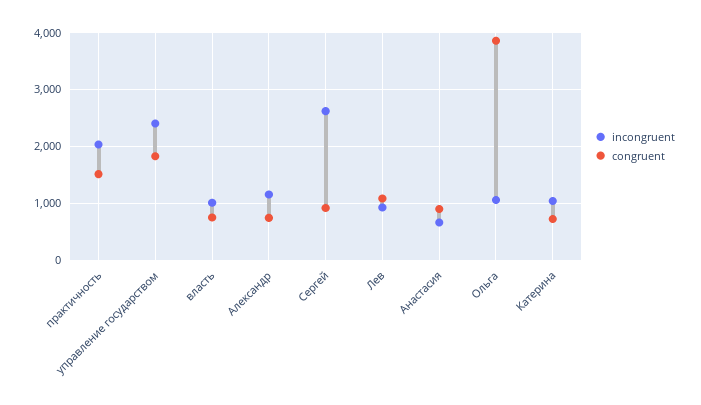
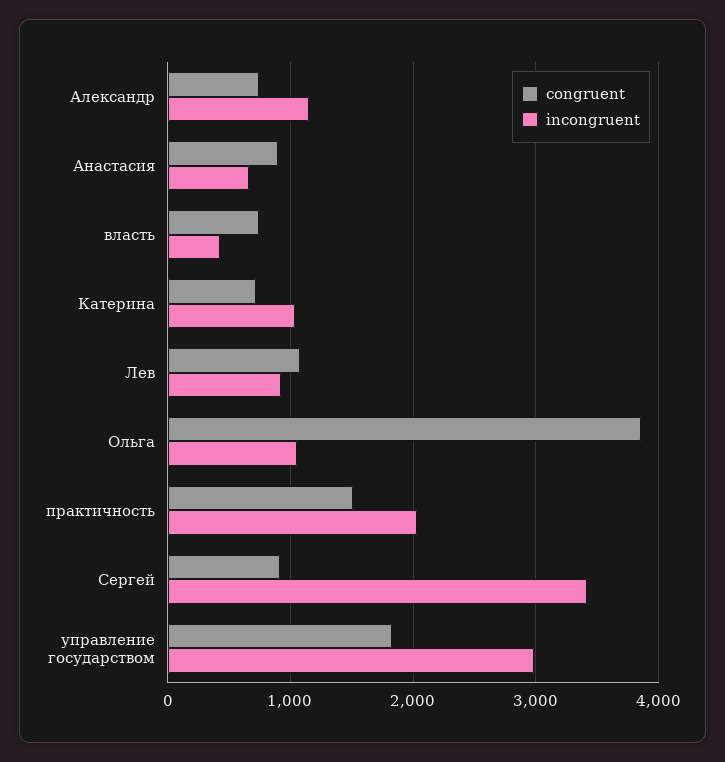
  {
    "incongruent": {
      "практичность": 2000,
-     "управление государством": 2400,
+     "управление государством": 3000,
-     "власть": 1000,
+     "власть": 400,
      "Александр": 1200,
-     "Сергей": 2600,
+     "Сергей": 3400,
      "Лев": 900,
      "Анастасия": 700,
      "Ольга": 1100,
      "Катерина": 1000
    },
    "congruent": {
      "практичность": 1500,
      "управление государством": 1800,
      "власть": 700,
      "Александр": 700,
      "Сергей": 900,
      "Лев": 1100,
      "Анастасия": 900,
      "Ольга": 3900,
      "Катерина": 700
    }
  }

